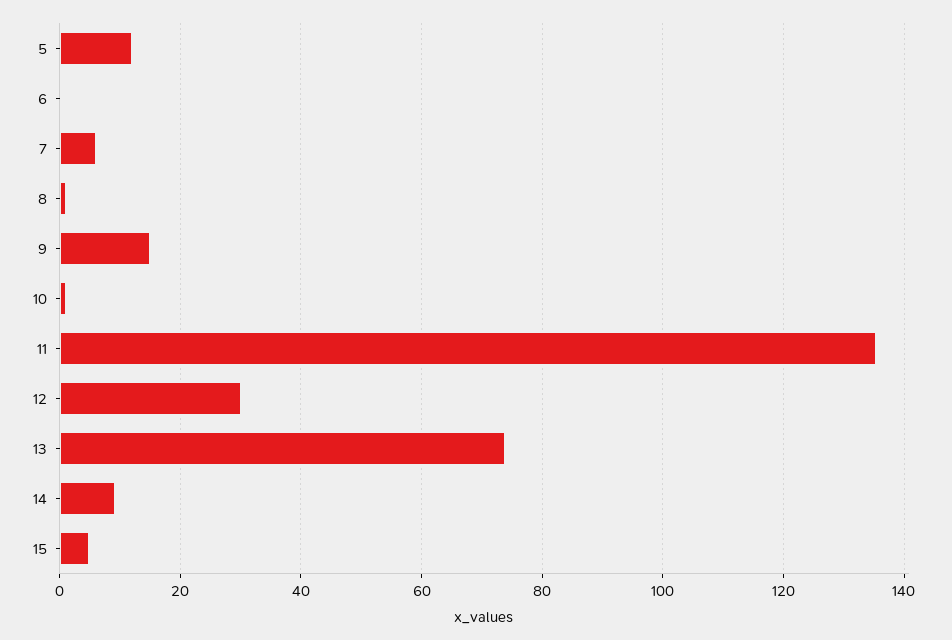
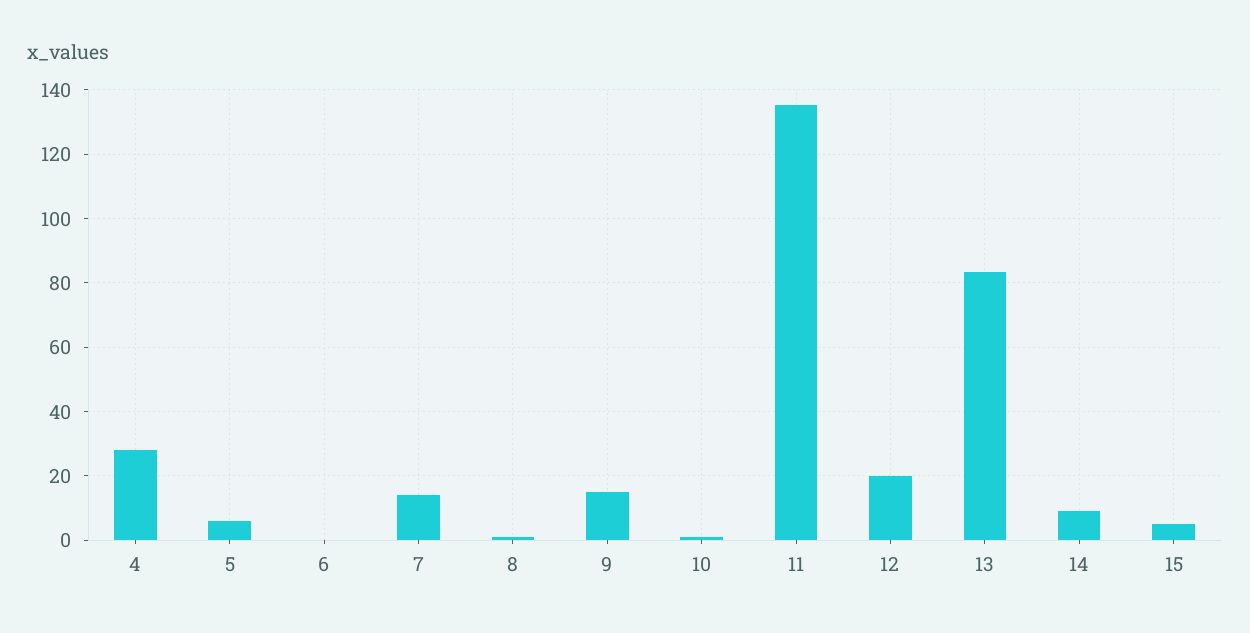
  {
-   "5": 12,
+   "5": 6,
    "6": 0,
-   "7": 6,
+   "7": 14,
    "8": 2,
    "9": 16,
    "10": 2,
    "11": 136,
-   "12": 30,
+   "12": 20,
-   "13": 74,
+   "13": 84,
    "14": 10,
-   "15": 4
+   "15": 4,
+   "4": 28
  }

